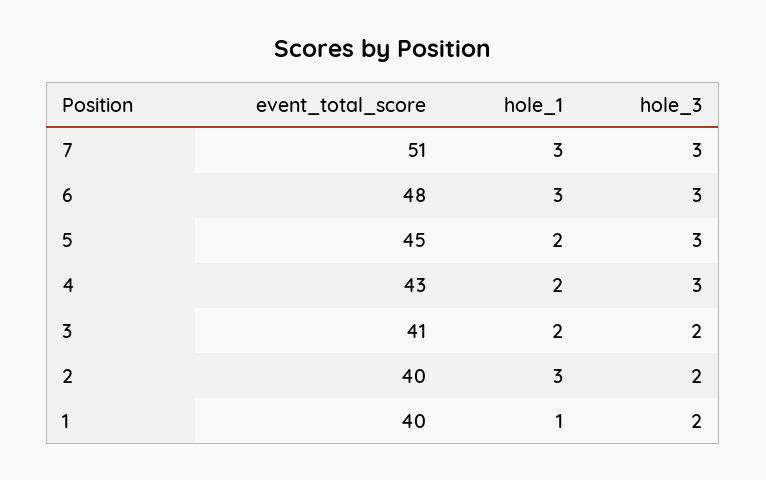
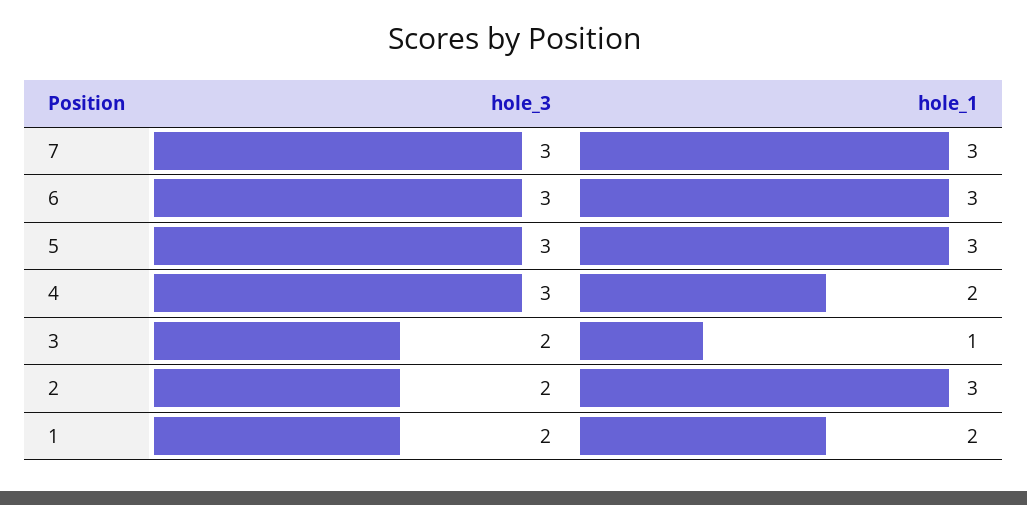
  {
-   "event_total_score": {
-     "7": 51,
-     "6": 48,
-     "5": 45,
-     "4": 43,
-     "3": 41,
-     "2": 40,
-     "1": 40
-   },
    "hole_1": {
      "7": 3,
      "6": 3,
-     "5": 2,
+     "5": 3,
      "4": 2,
-     "3": 2,
+     "3": 1,
      "2": 3,
-     "1": 1
+     "1": 2
    },
    "hole_3": {
      "7": 3,
      "6": 3,
      "5": 3,
      "4": 3,
      "3": 2,
      "2": 2,
      "1": 2
    }
  }

